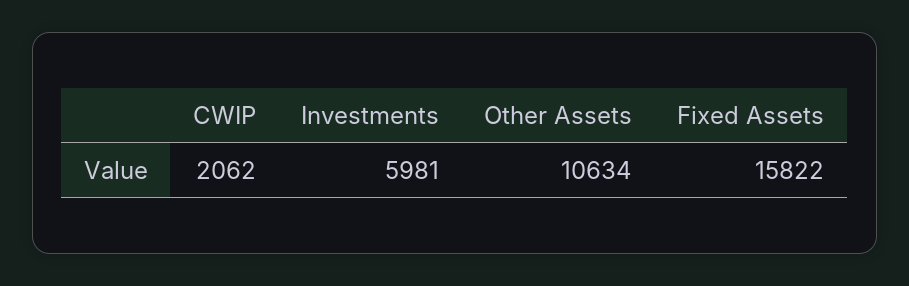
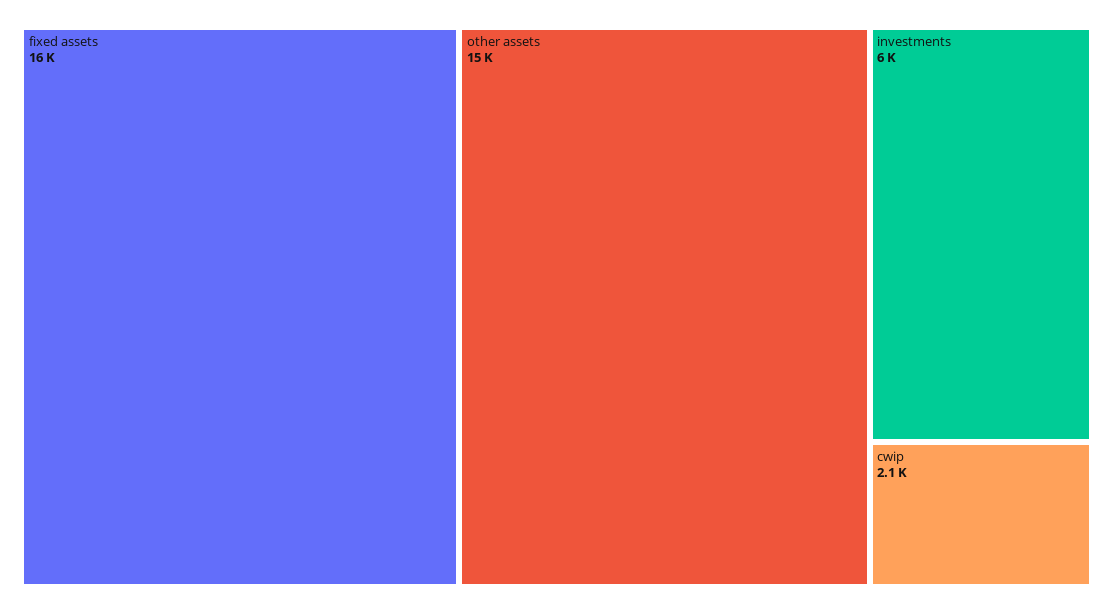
  {
    "CWIP": 2062,
    "Investments": 5981,
-   "Other Assets": 10634,
+   "Other Assets": 15000,
    "Fixed Assets": 15822
  }

